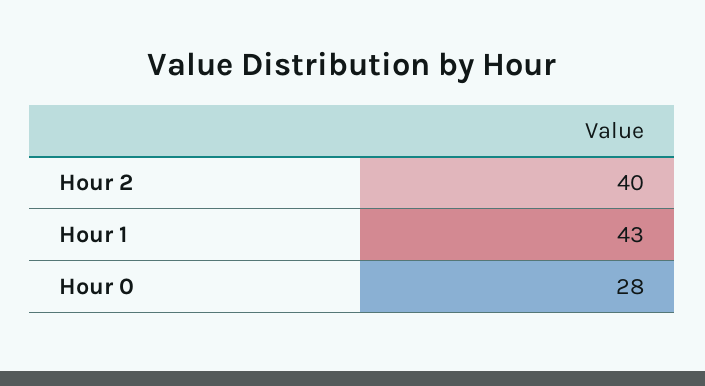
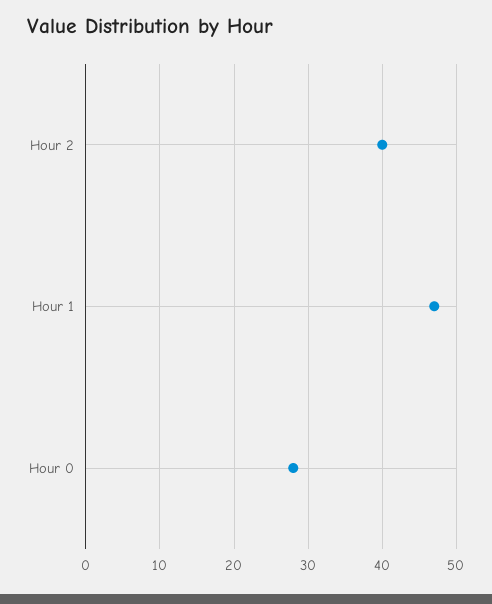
  {
    "Hour 2": 40,
-   "Hour 1": 43,
+   "Hour 1": 47,
    "Hour 0": 28
  }

